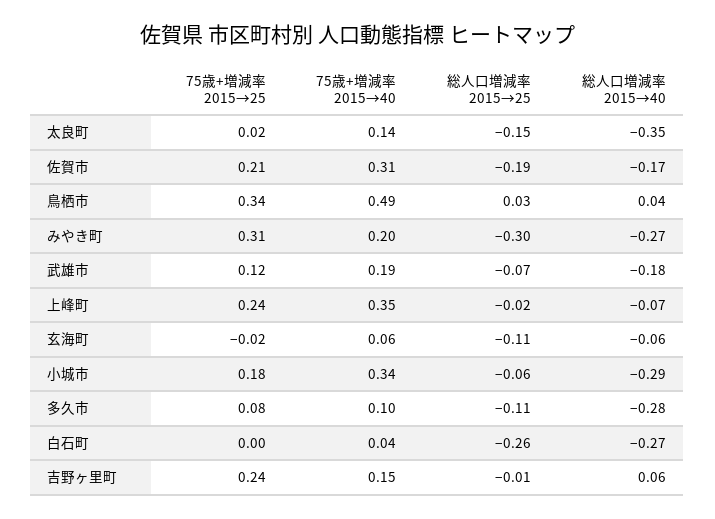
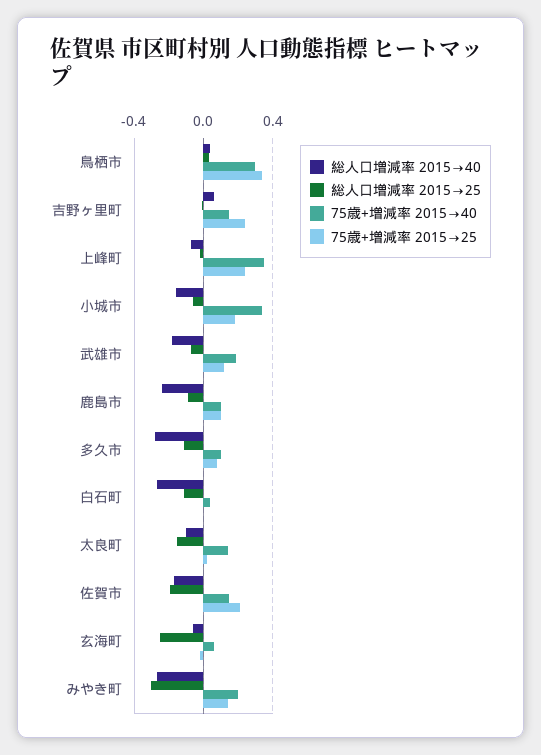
  {
    "75歳+増減率 2015→25": {
      "太良町": 0.02,
      "佐賀市": 0.21,
      "鳥栖市": 0.34,
-     "みやき町": 0.31,
+     "みやき町": 0.15,
      "武雄市": 0.12,
      "上峰町": 0.24,
      "玄海町": -0.02,
      "小城市": 0.18,
      "多久市": 0.08,
      "白石町": 0,
-     "吉野ヶ里町": 0.24
+     "吉野ヶ里町": 0.24,
+     "鹿島市": 0.1
    },
    "75歳+増減率 2015→40": {
      "太良町": 0.14,
-     "佐賀市": 0.31,
+     "佐賀市": 0.15,
-     "鳥栖市": 0.49,
+     "鳥栖市": 0.3,
      "みやき町": 0.2,
      "武雄市": 0.19,
      "上峰町": 0.35,
      "玄海町": 0.06,
      "小城市": 0.34,
      "多久市": 0.1,
      "白石町": 0.04,
-     "吉野ヶ里町": 0.15
+     "吉野ヶ里町": 0.15,
+     "鹿島市": 0.1
    },
    "総人口増減率 2015→25": {
      "太良町": -0.15,
      "佐賀市": -0.19,
      "鳥栖市": 0.03,
      "みやき町": -0.3,
      "武雄市": -0.07,
      "上峰町": -0.02,
-     "玄海町": -0.11,
+     "玄海町": -0.25,
      "小城市": -0.06,
      "多久市": -0.11,
-     "白石町": -0.26,
+     "白石町": -0.1,
-     "吉野ヶ里町": -0.01
+     "吉野ヶ里町": -0.01,
+     "鹿島市": -0.1
    },
    "総人口増減率 2015→40": {
-     "太良町": -0.35,
+     "太良町": -0.1,
      "佐賀市": -0.17,
      "鳥栖市": 0.04,
      "みやき町": -0.27,
      "武雄市": -0.18,
      "上峰町": -0.07,
      "玄海町": -0.06,
-     "小城市": -0.29,
+     "小城市": -0.15,
      "多久市": -0.28,
      "白石町": -0.27,
-     "吉野ヶ里町": 0.06
+     "吉野ヶ里町": 0.06,
+     "鹿島市": -0.25
    }
  }

